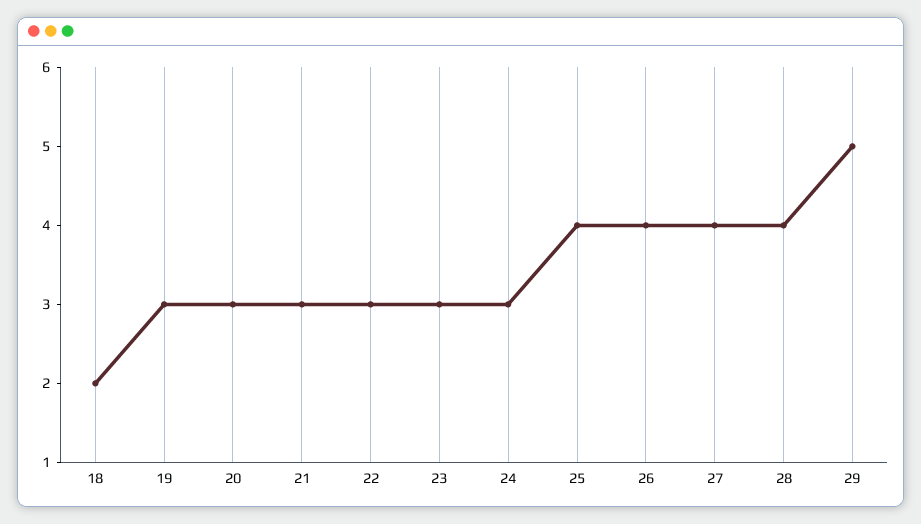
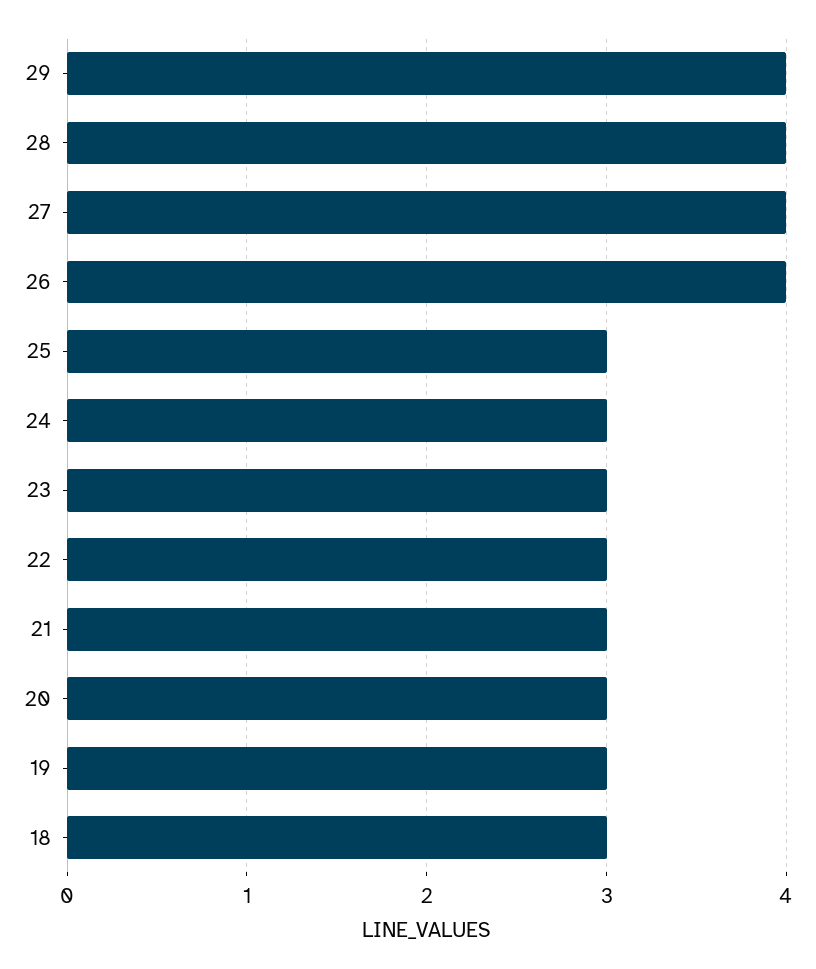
  {
-   "18": 2,
+   "18": 3,
    "19": 3,
    "20": 3,
    "21": 3,
    "22": 3,
    "23": 3,
    "24": 3,
-   "25": 4,
+   "25": 3,
    "26": 4,
    "27": 4,
    "28": 4,
-   "29": 5
+   "29": 4
  }

